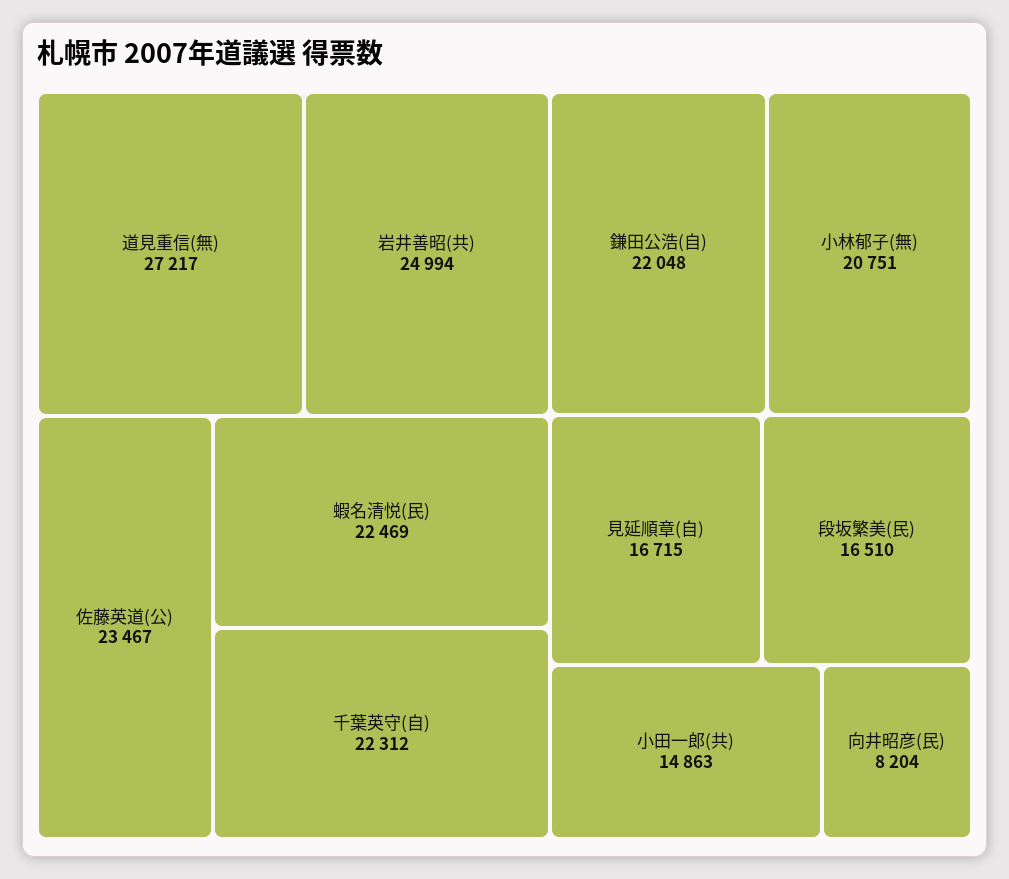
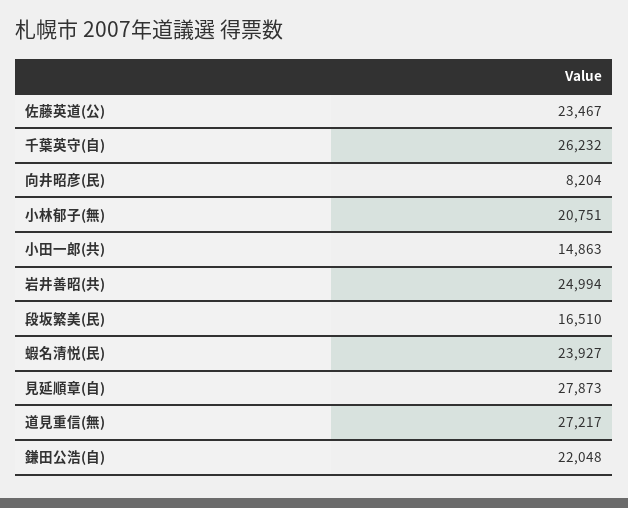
  {
    "道見重信(無)": 27217,
    "岩井善昭(共)": 24994,
    "佐藤英道(公)": 23467,
-   "蝦名清悦(民)": 22469,
+   "蝦名清悦(民)": 23927,
-   "千葉英守(自)": 22312,
+   "千葉英守(自)": 26232,
    "鎌田公浩(自)": 22048,
    "小林郁子(無)": 20751,
-   "見延順章(自)": 16715,
+   "見延順章(自)": 27873,
    "段坂繁美(民)": 16510,
    "小田一郎(共)": 14863,
    "向井昭彦(民)": 8204
  }

